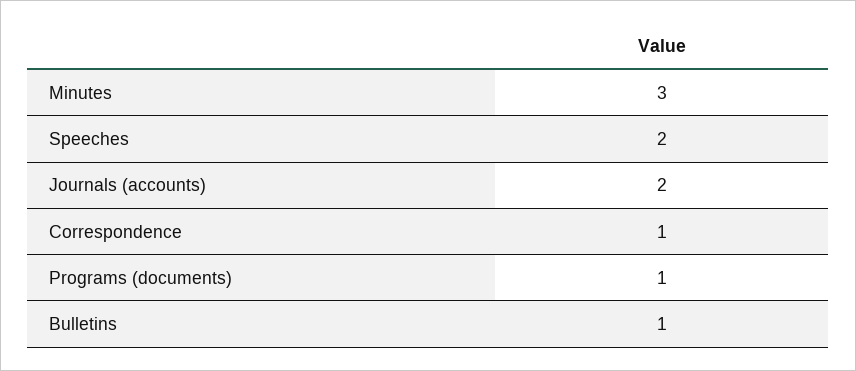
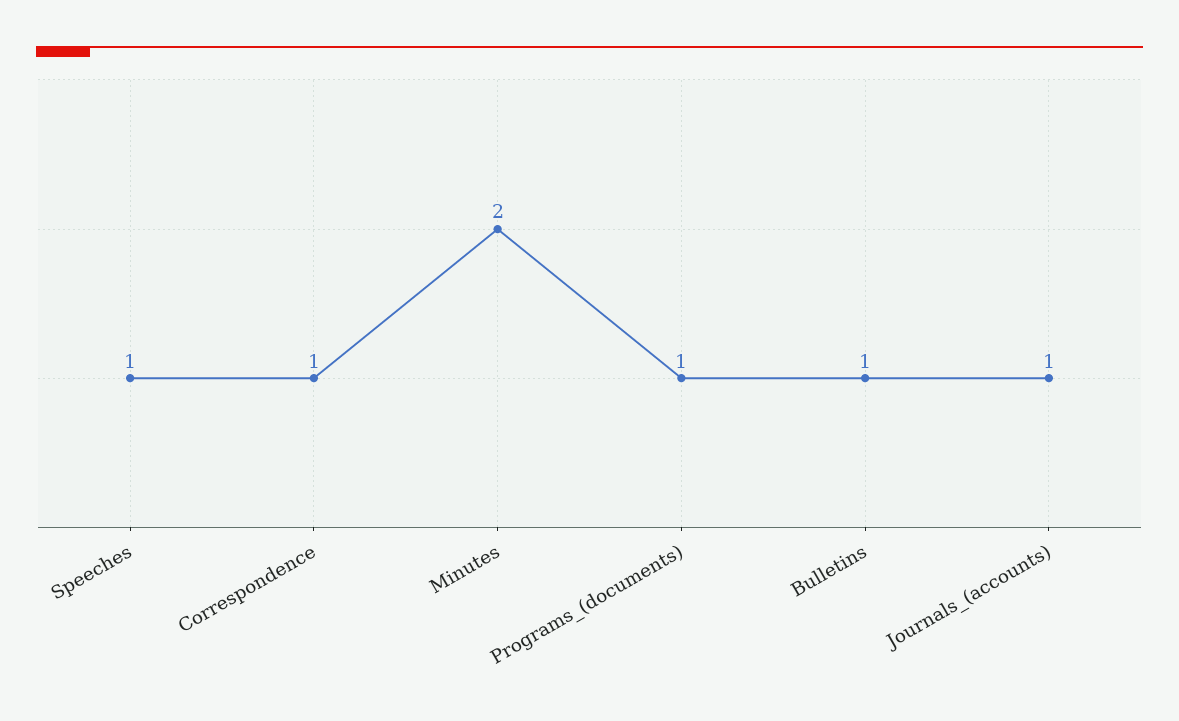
  {
-   "Minutes": 3,
+   "Minutes": 2,
-   "Speeches": 2,
+   "Speeches": 1,
-   "Journals (accounts)": 2,
+   "Journals (accounts)": 1,
    "Correspondence": 1,
    "Programs (documents)": 1,
    "Bulletins": 1
  }

